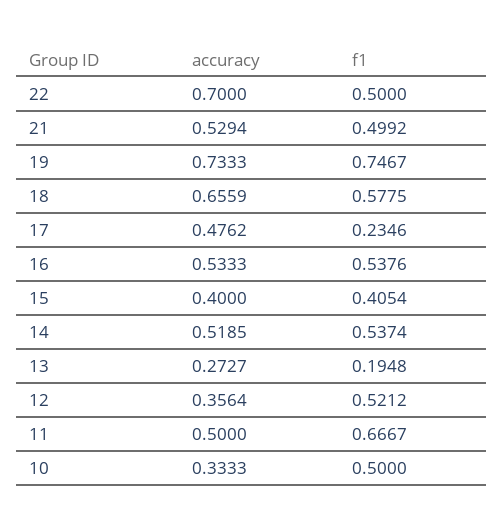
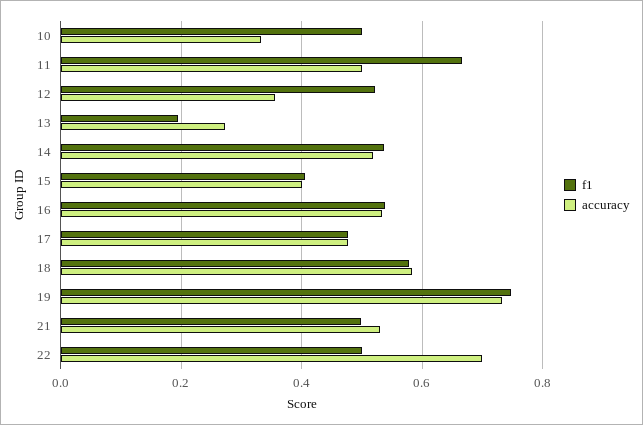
  {
    "accuracy": {
      "22": 0.7,
      "21": 0.5294,
      "19": 0.7333,
-     "18": 0.6559,
+     "18": 0.58,
      "17": 0.4762,
      "16": 0.5333,
      "15": 0.4,
      "14": 0.5185,
      "13": 0.2727,
      "12": 0.3564,
      "11": 0.5,
      "10": 0.3333
    },
    "f1": {
      "22": 0.5,
      "21": 0.4992,
      "19": 0.7467,
      "18": 0.5775,
-     "17": 0.2346,
+     "17": 0.48,
      "16": 0.5376,
      "15": 0.4054,
      "14": 0.5374,
      "13": 0.1948,
      "12": 0.5212,
      "11": 0.6667,
      "10": 0.5
    }
  }

